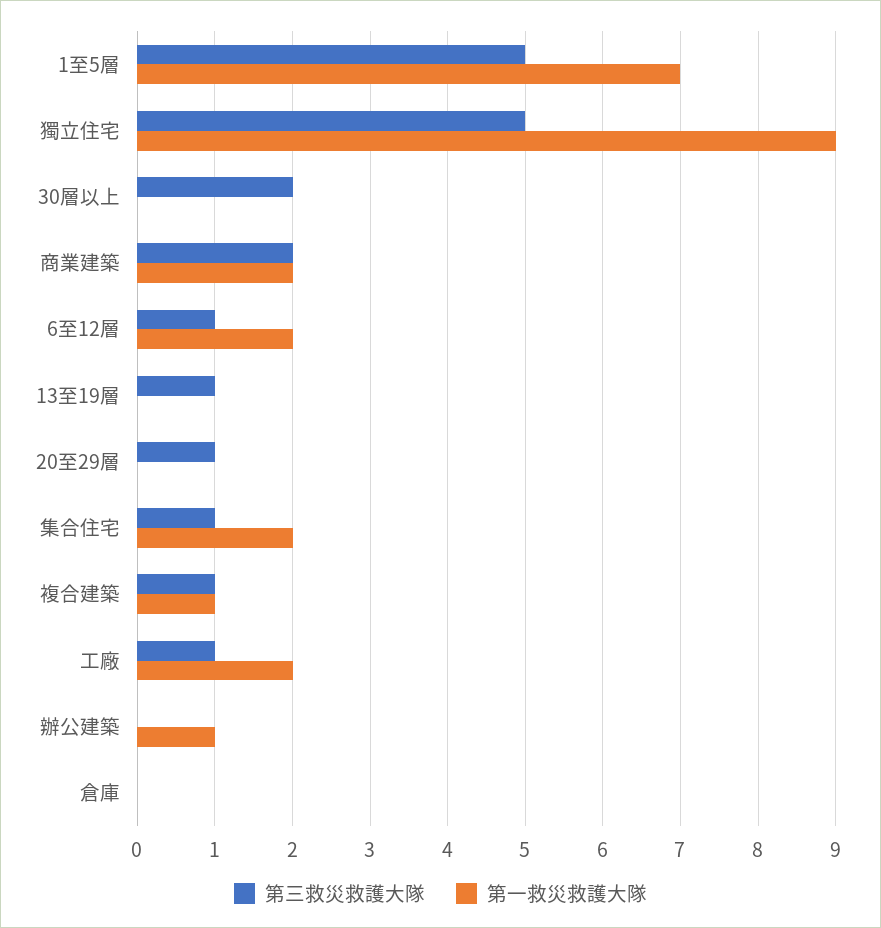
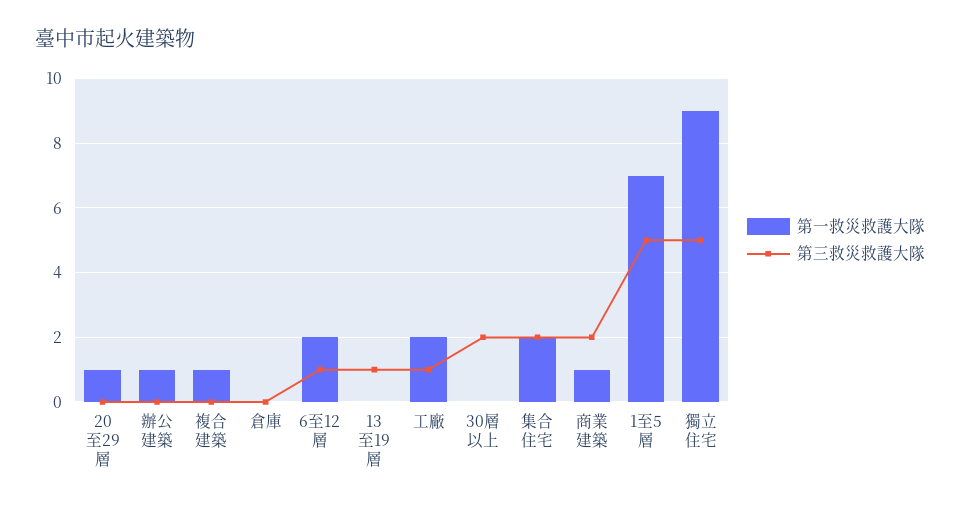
  {
    "第三救災救護大隊": {
      "1至5層": 5,
      "獨立住宅": 5,
      "30層以上": 2,
      "商業建築": 2,
      "6至12層": 1,
      "13至19層": 1,
-     "20至29層": 1,
+     "20至29層": 0,
-     "集合住宅": 1,
+     "集合住宅": 2,
-     "複合建築": 1,
+     "複合建築": 0,
      "工廠": 1,
      "辦公建築": 0,
      "倉庫": 0
    },
    "第一救災救護大隊": {
      "1至5層": 7,
      "獨立住宅": 9,
      "30層以上": 0,
-     "商業建築": 2,
+     "商業建築": 1,
      "6至12層": 2,
      "13至19層": 0,
-     "20至29層": 0,
+     "20至29層": 1,
      "集合住宅": 2,
      "複合建築": 1,
      "工廠": 2,
      "辦公建築": 1,
      "倉庫": 0
    }
  }

